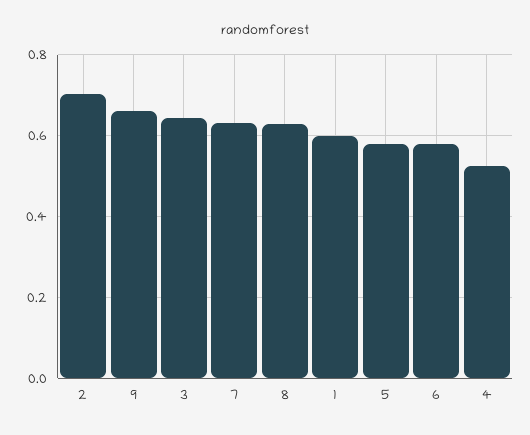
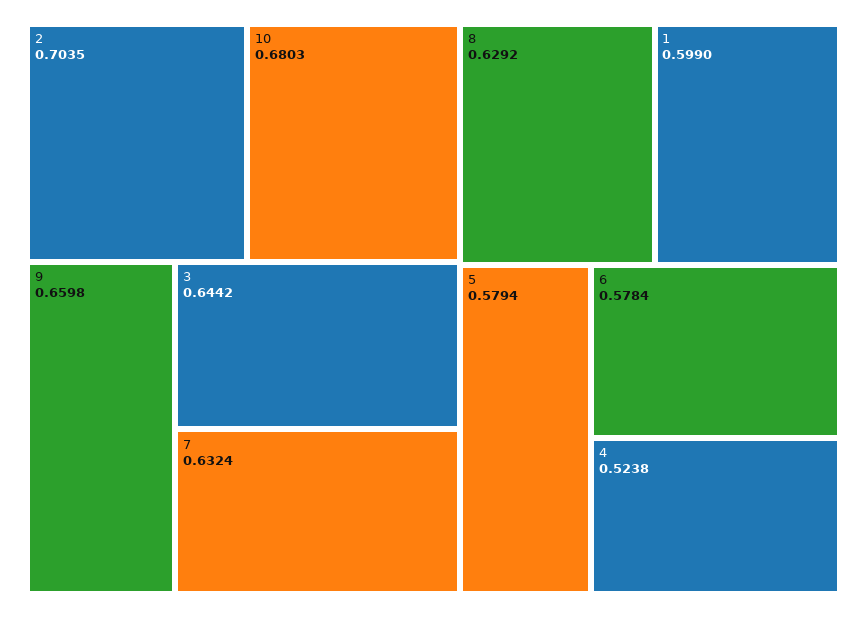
  {
    "2": 0.7035,
    "9": 0.6598,
    "3": 0.6442,
    "7": 0.6324,
    "8": 0.6292,
    "1": 0.599,
    "5": 0.5794,
    "6": 0.5784,
-   "4": 0.5238
+   "4": 0.5238,
+   "10": 0.6803
  }

